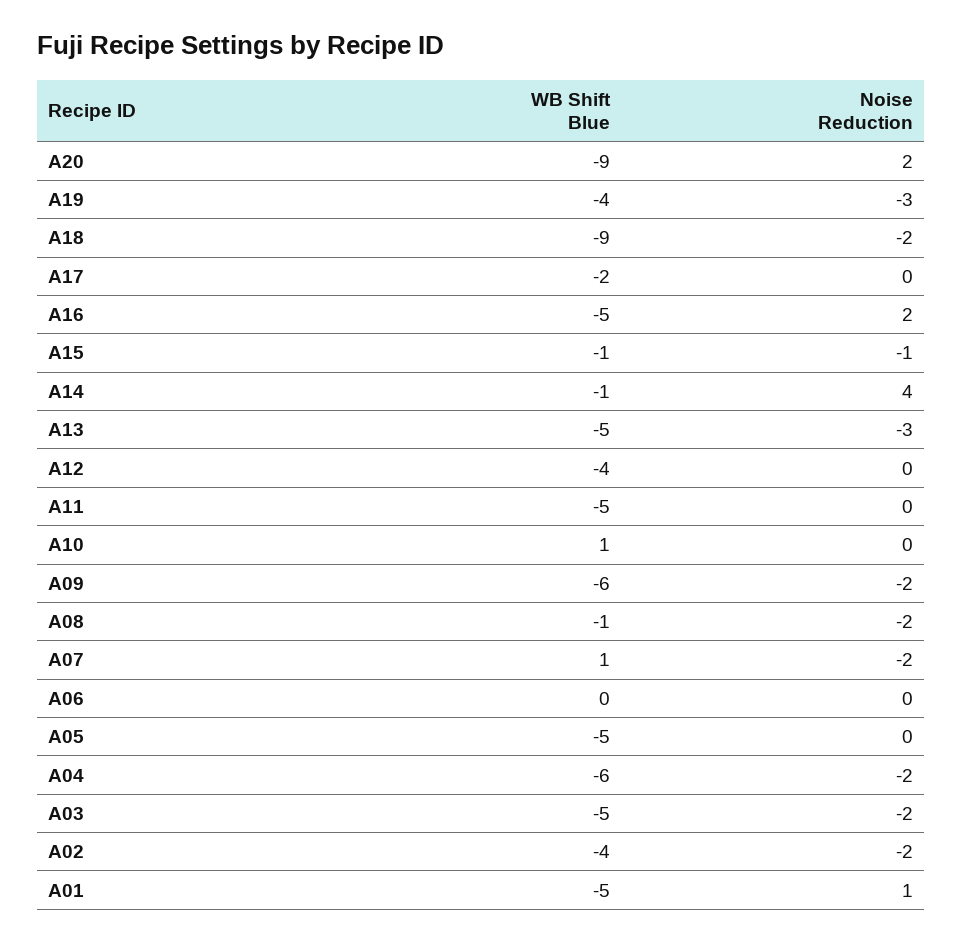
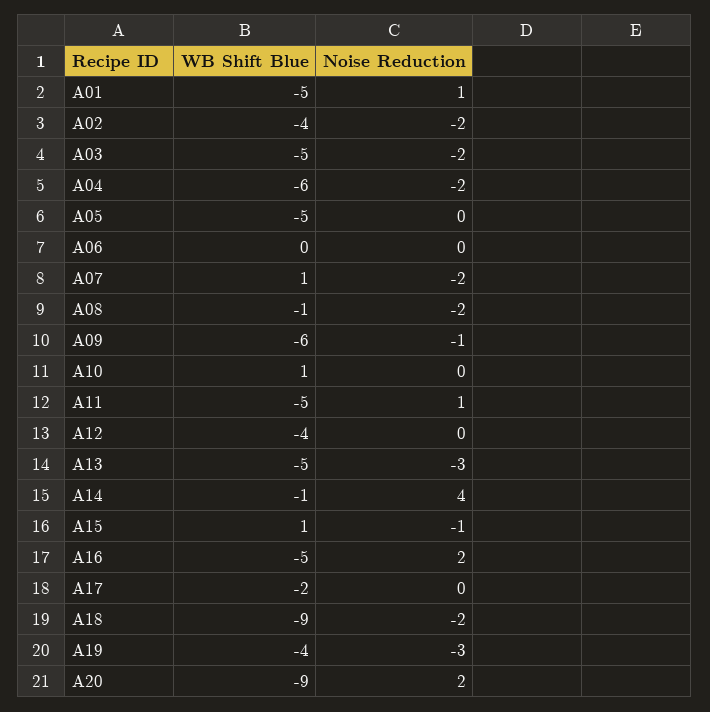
  {
    "WB Shift Blue": {
      "A20": -9,
      "A19": -4,
      "A18": -9,
      "A17": -2,
      "A16": -5,
-     "A15": -1,
+     "A15": 1,
      "A14": -1,
      "A13": -5,
      "A12": -4,
      "A11": -5,
      "A10": 1,
      "A09": -6,
      "A08": -1,
      "A07": 1,
      "A06": 0,
      "A05": -5,
      "A04": -6,
      "A03": -5,
      "A02": -4,
      "A01": -5
    },
    "Noise Reduction": {
      "A20": 2,
      "A19": -3,
      "A18": -2,
      "A17": 0,
      "A16": 2,
      "A15": -1,
      "A14": 4,
      "A13": -3,
      "A12": 0,
-     "A11": 0,
+     "A11": 1,
      "A10": 0,
-     "A09": -2,
+     "A09": -1,
      "A08": -2,
      "A07": -2,
      "A06": 0,
      "A05": 0,
      "A04": -2,
      "A03": -2,
      "A02": -2,
      "A01": 1
    }
  }

